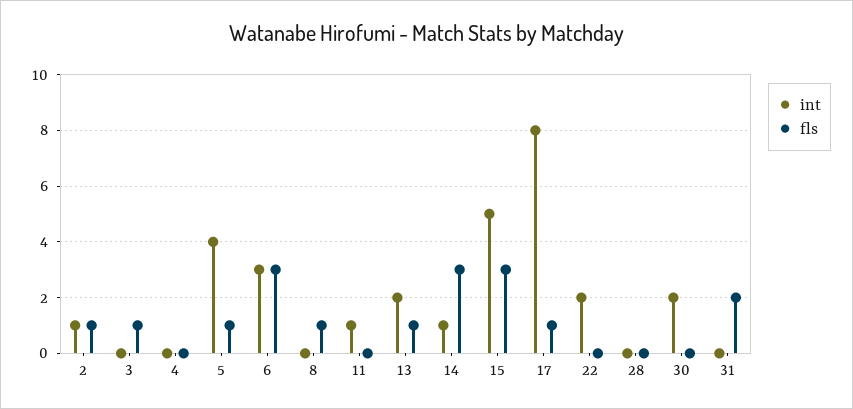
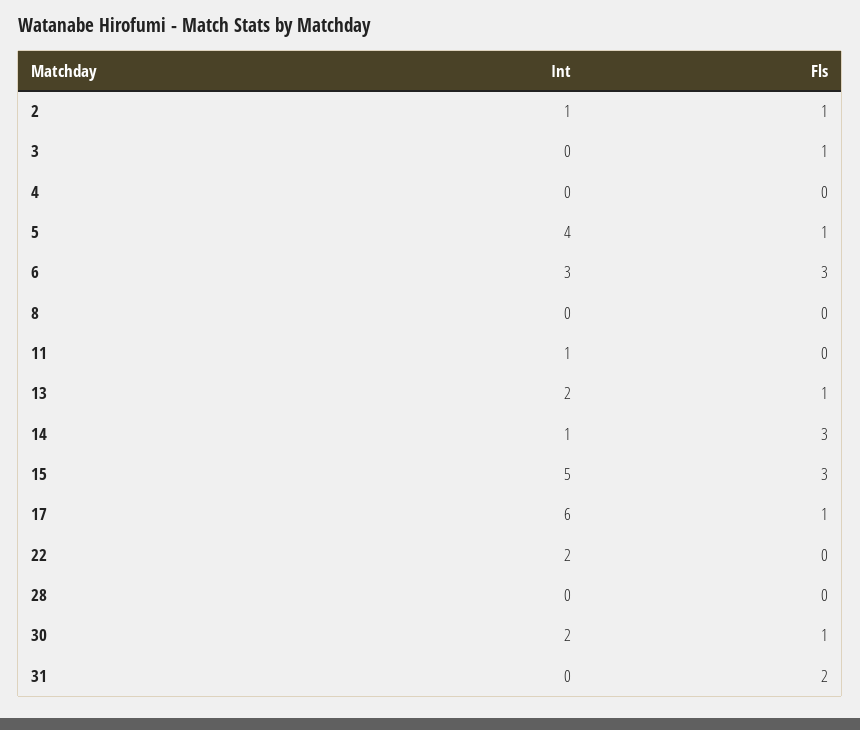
  {
    "int": {
      "2": 1,
      "3": 0,
      "4": 0,
      "5": 4,
      "6": 3,
      "8": 0,
      "11": 1,
      "13": 2,
      "14": 1,
      "15": 5,
-     "17": 8,
+     "17": 6,
      "22": 2,
      "28": 0,
      "30": 2,
      "31": 0
    },
    "fls": {
      "2": 1,
      "3": 1,
      "4": 0,
      "5": 1,
      "6": 3,
-     "8": 1,
+     "8": 0,
      "11": 0,
      "13": 1,
      "14": 3,
      "15": 3,
      "17": 1,
      "22": 0,
      "28": 0,
-     "30": 0,
+     "30": 1,
      "31": 2
    }
  }

